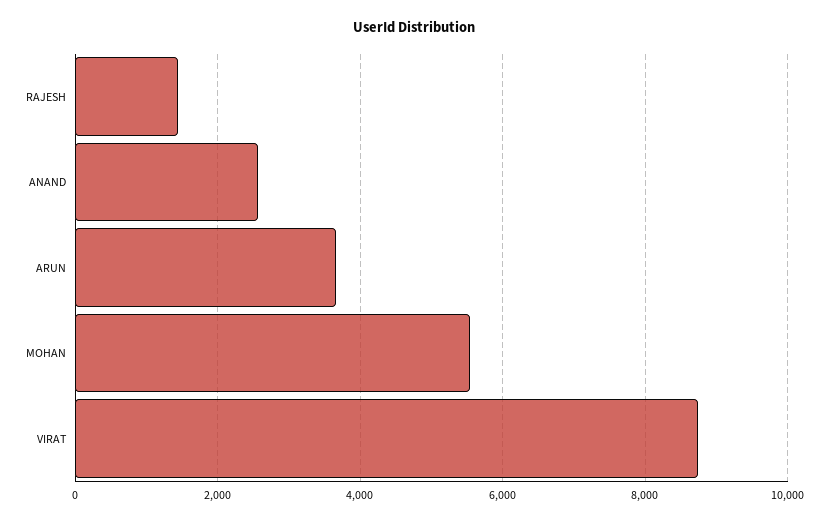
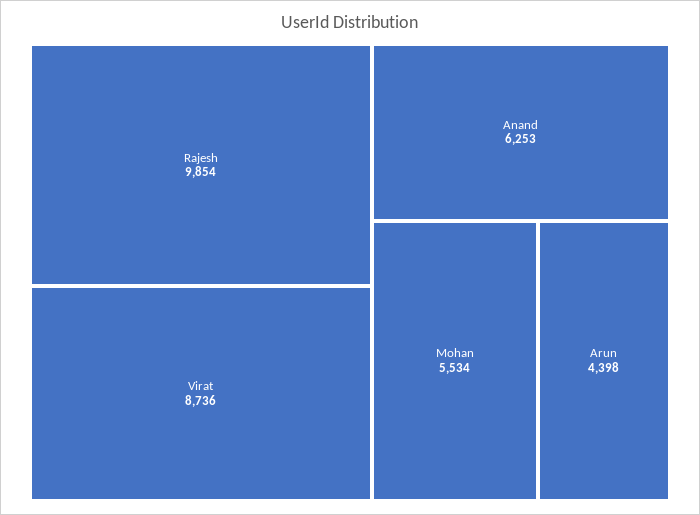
  {
-   "RAJESH": 1400,
+   "RAJESH": 9854,
-   "ANAND": 2600,
+   "ANAND": 6253,
-   "ARUN": 3600,
+   "ARUN": 4398,
    "MOHAN": 5534,
    "VIRAT": 8736
  }

